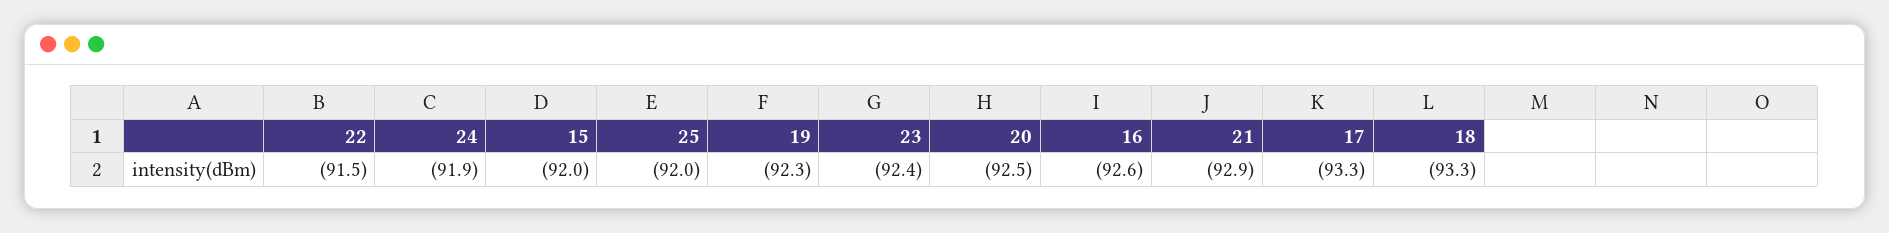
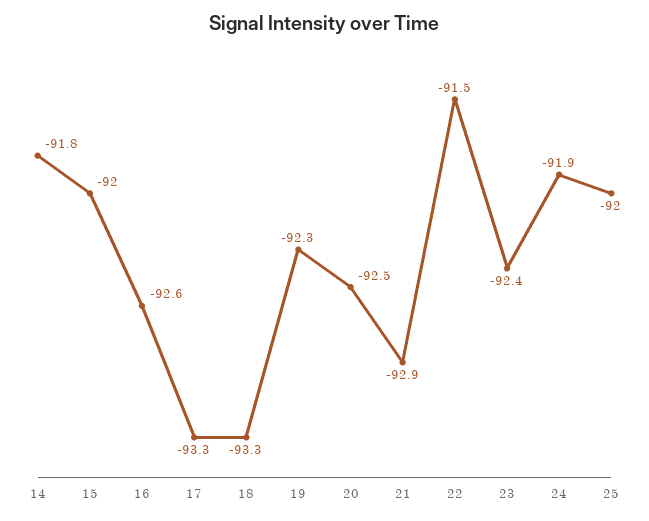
  {
    "22": -91.5,
    "24": -91.9,
    "15": -92,
    "25": -92,
    "19": -92.3,
    "23": -92.4,
    "20": -92.5,
    "16": -92.6,
    "21": -92.9,
    "17": -93.3,
-   "18": -93.3
+   "18": -93.3,
+   "14": -91.8
  }

